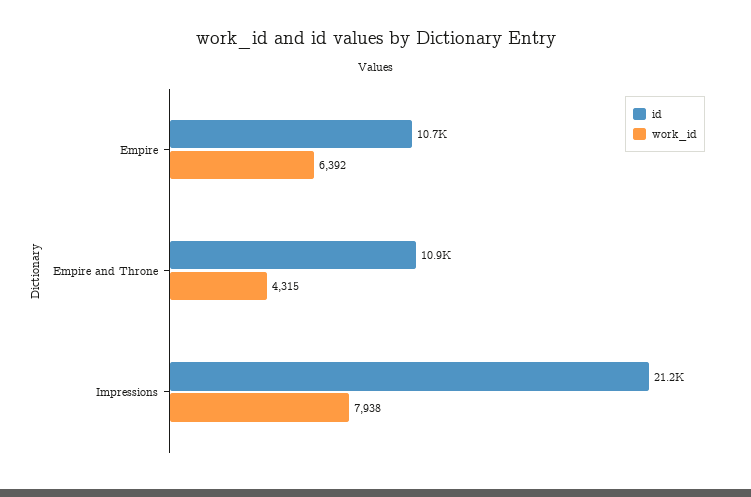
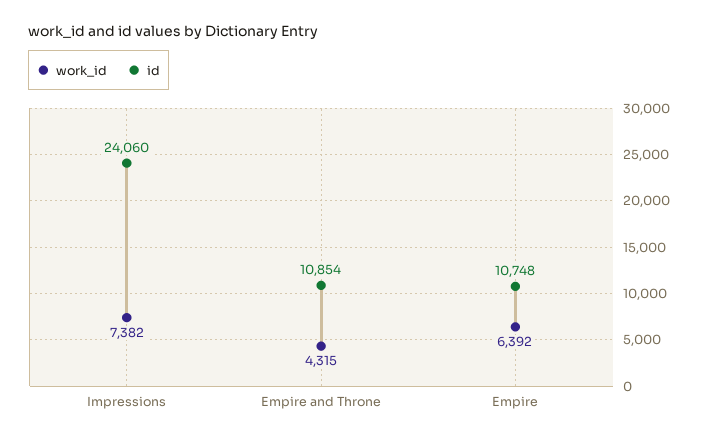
  {
    "id": {
      "Empire": 10748,
      "Empire and Throne": 10854,
-     "Impressions": 21200
+     "Impressions": 24060
    },
    "work_id": {
      "Empire": 6392,
      "Empire and Throne": 4315,
-     "Impressions": 7938
+     "Impressions": 7382
    }
  }

